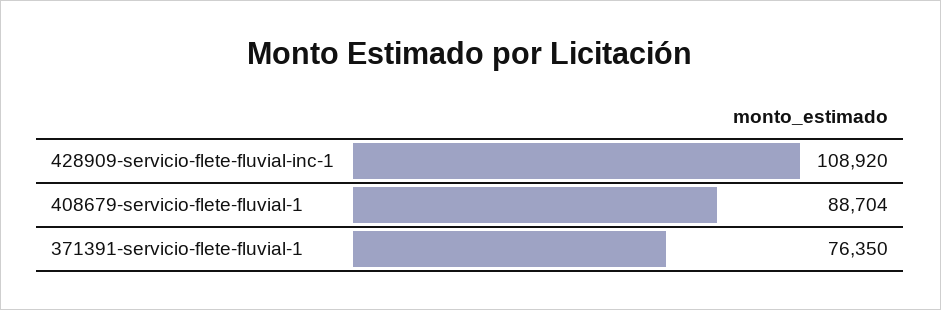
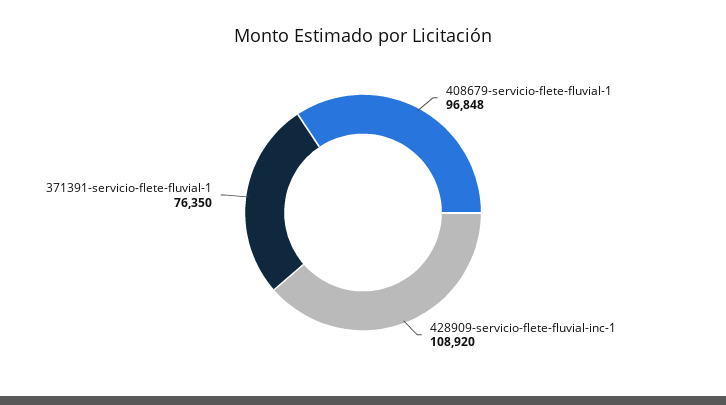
  {
    "428909-servicio-flete-fluvial-inc-1": 108920,
-   "408679-servicio-flete-fluvial-1": 88704,
+   "408679-servicio-flete-fluvial-1": 96848,
    "371391-servicio-flete-fluvial-1": 76350
  }

